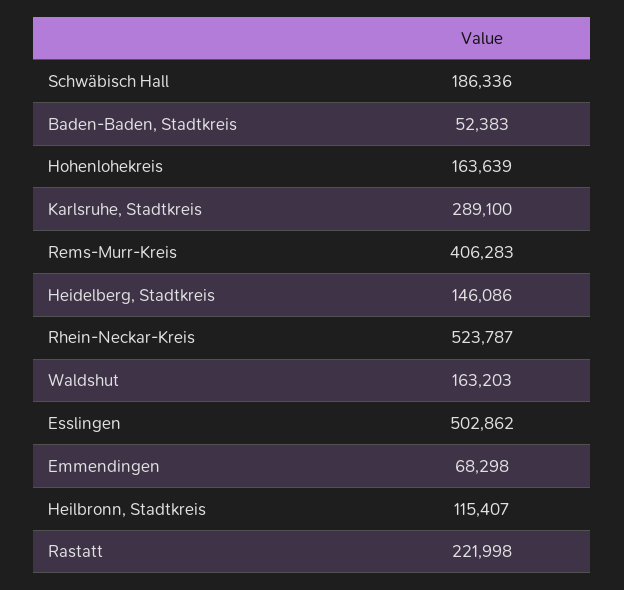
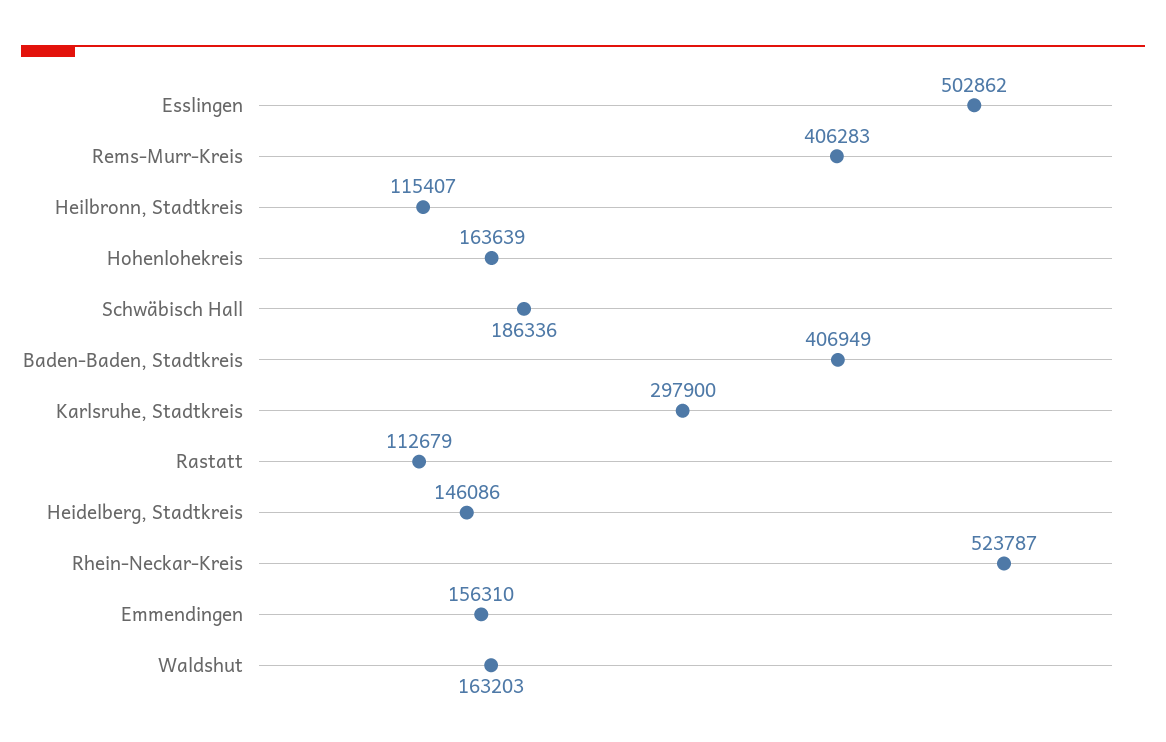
  {
    "Schwäbisch Hall": 186336,
-   "Baden-Baden, Stadtkreis": 52383,
+   "Baden-Baden, Stadtkreis": 406949,
    "Hohenlohekreis": 163639,
-   "Karlsruhe, Stadtkreis": 289100,
+   "Karlsruhe, Stadtkreis": 297900,
    "Rems-Murr-Kreis": 406283,
    "Heidelberg, Stadtkreis": 146086,
    "Rhein-Neckar-Kreis": 523787,
    "Waldshut": 163203,
    "Esslingen": 502862,
-   "Emmendingen": 68298,
+   "Emmendingen": 156310,
    "Heilbronn, Stadtkreis": 115407,
-   "Rastatt": 221998
+   "Rastatt": 112679
  }

